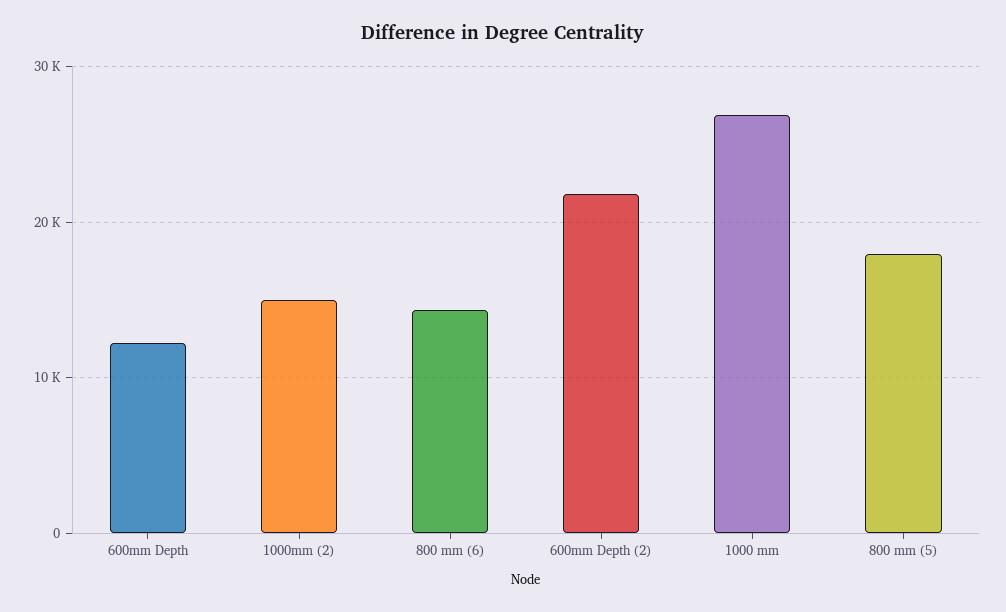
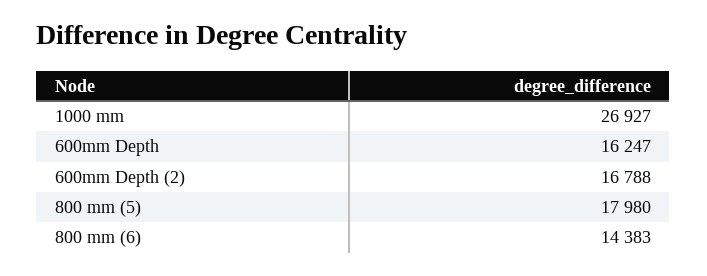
  {
-   "600mm Depth": 12000,
+   "600mm Depth": 16247,
-   "1000mm (2)": 15000,
    "800 mm (6)": 14383,
-   "600mm Depth (2)": 22000,
+   "600mm Depth (2)": 16788,
    "1000 mm": 26927,
    "800 mm (5)": 17980
  }

